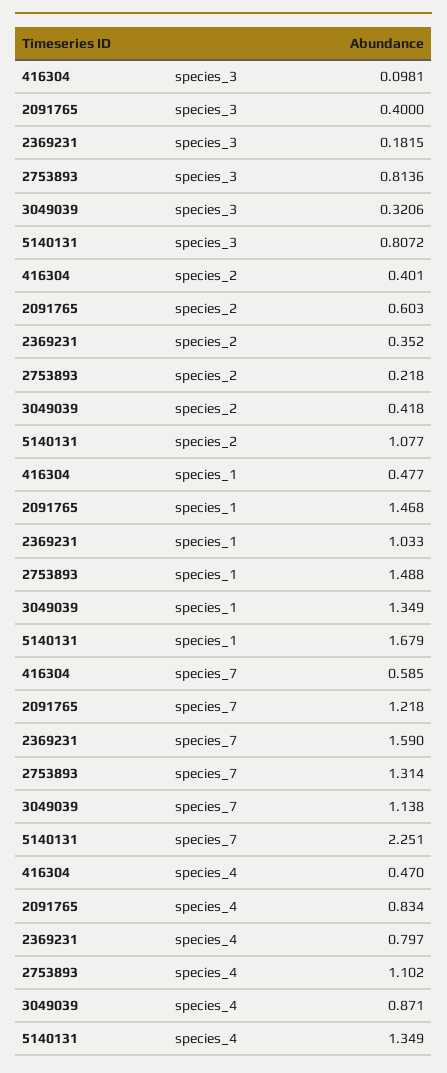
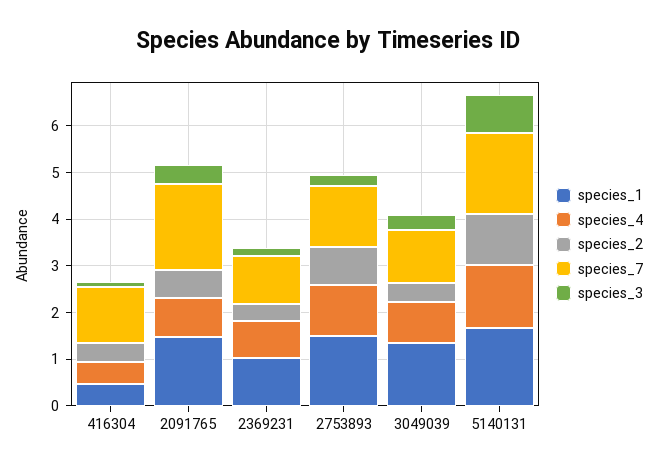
  {
    "species_3": {
      "416304": 0.0981,
      "2091765": 0.4,
      "2369231": 0.1815,
-     "2753893": 0.8136,
+     "2753893": 0.2,
      "3049039": 0.3206,
      "5140131": 0.8072
    },
    "species_2": {
      "416304": 0.401,
      "2091765": 0.603,
      "2369231": 0.352,
-     "2753893": 0.218,
+     "2753893": 0.8,
      "3049039": 0.418,
      "5140131": 1.077
    },
    "species_1": {
      "416304": 0.477,
      "2091765": 1.468,
      "2369231": 1.033,
      "2753893": 1.488,
      "3049039": 1.349,
      "5140131": 1.679
    },
    "species_7": {
-     "416304": 0.585,
+     "416304": 1.2,
-     "2091765": 1.218,
+     "2091765": 1.8,
-     "2369231": 1.59,
+     "2369231": 1,
      "2753893": 1.314,
      "3049039": 1.138,
-     "5140131": 2.251
+     "5140131": 1.8
    },
    "species_4": {
      "416304": 0.47,
      "2091765": 0.834,
      "2369231": 0.797,
      "2753893": 1.102,
      "3049039": 0.871,
      "5140131": 1.349
    }
  }

